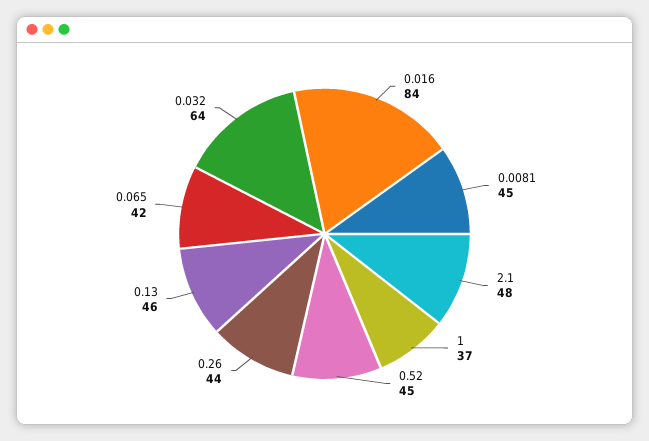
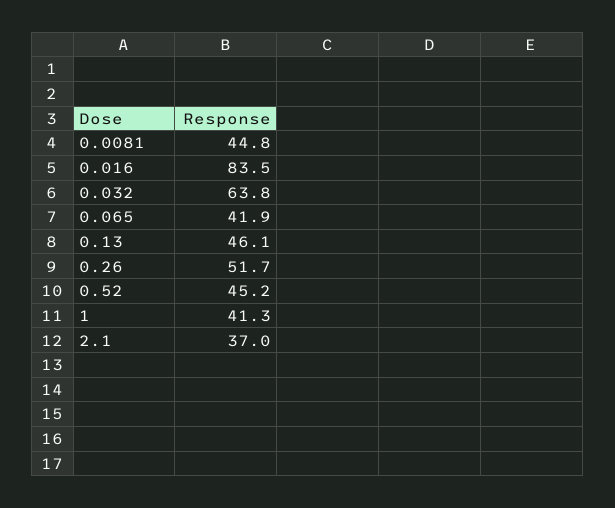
  {
    "0.016": 83.5,
    "0.0081": 44.8,
-   "2.1": 48,
+   "2.1": 37,
-   "1": 37,
+   "1": 41.3,
    "0.52": 45.2,
-   "0.26": 44,
+   "0.26": 51.7,
    "0.13": 46.1,
    "0.065": 41.9,
    "0.032": 63.8
  }

